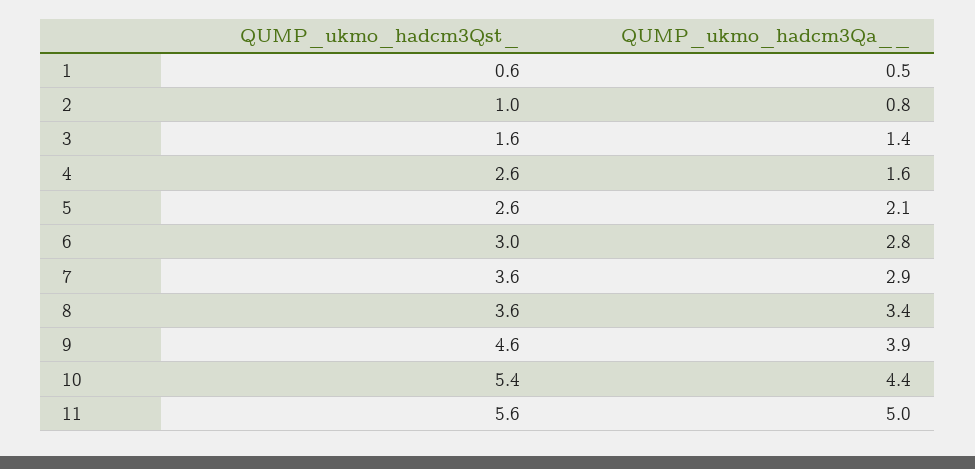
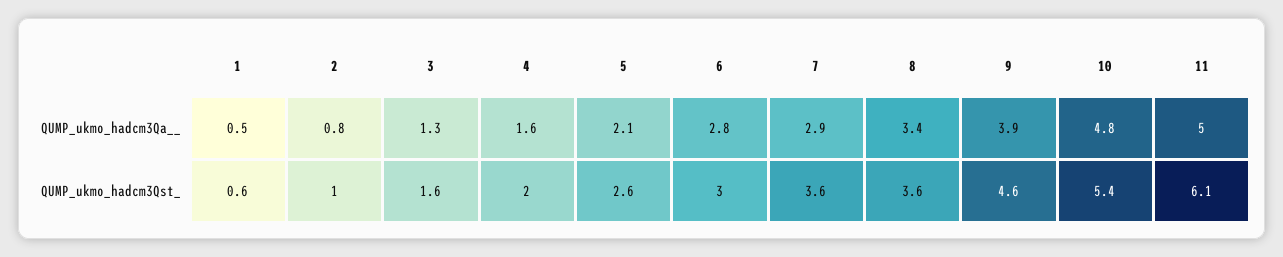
  {
    "QUMP_ukmo_hadcm3Qst_": {
      "1": 0.6,
      "2": 1,
      "3": 1.6,
-     "4": 2.6,
+     "4": 2,
      "5": 2.6,
      "6": 3,
      "7": 3.6,
      "8": 3.6,
      "9": 4.6,
      "10": 5.4,
-     "11": 5.6
+     "11": 6.1
    },
    "QUMP_ukmo_hadcm3Qa__": {
      "1": 0.5,
      "2": 0.8,
-     "3": 1.4,
+     "3": 1.3,
      "4": 1.6,
      "5": 2.1,
      "6": 2.8,
      "7": 2.9,
      "8": 3.4,
      "9": 3.9,
-     "10": 4.4,
+     "10": 4.8,
      "11": 5
    }
  }

